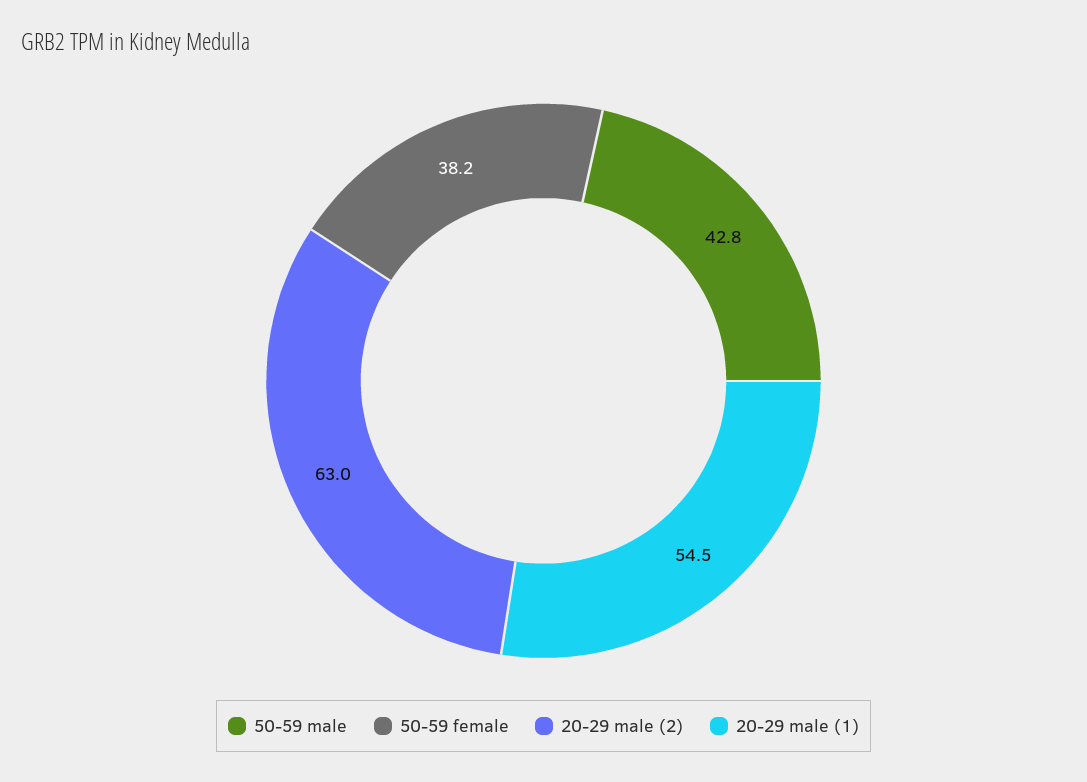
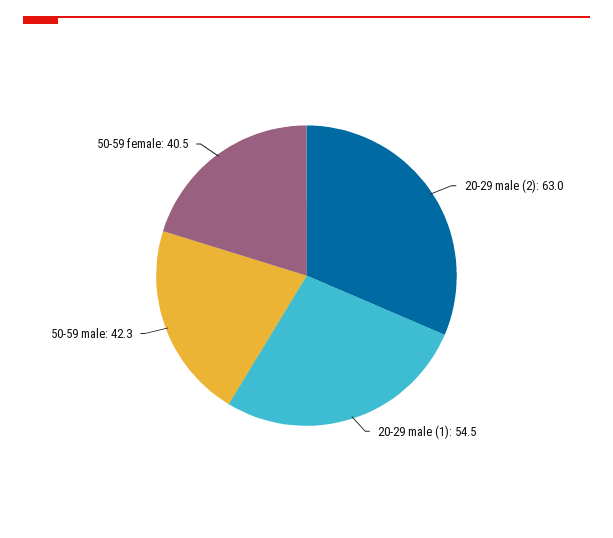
  {
-   "50-59 male": 42.8,
+   "50-59 male": 42.3,
-   "50-59 female": 38.2,
+   "50-59 female": 40.5,
    "20-29 male (2)": 63,
    "20-29 male (1)": 54.5
  }

